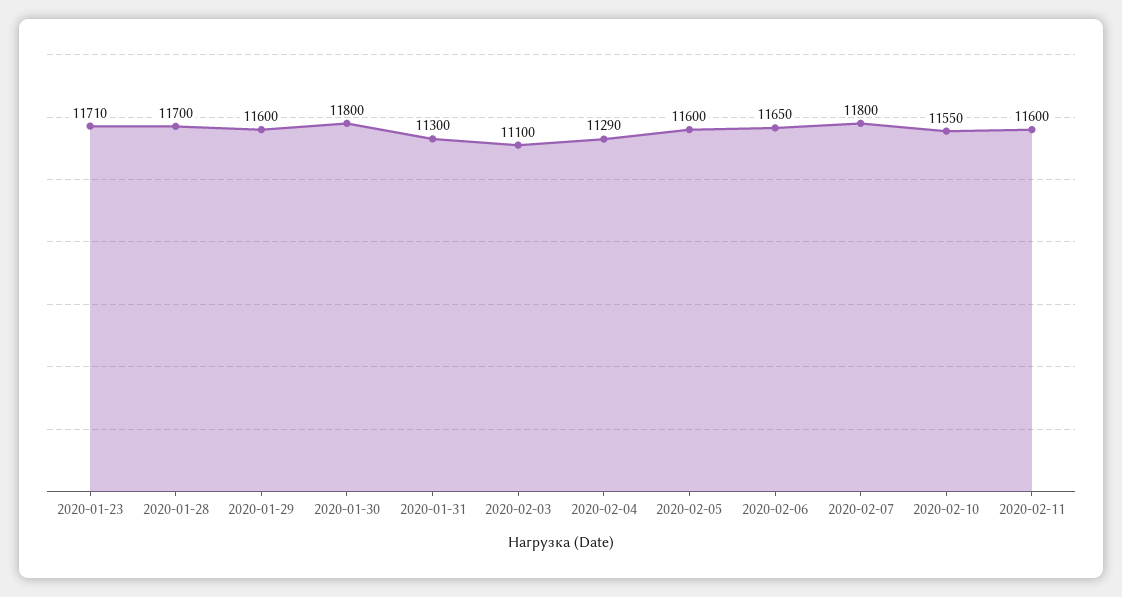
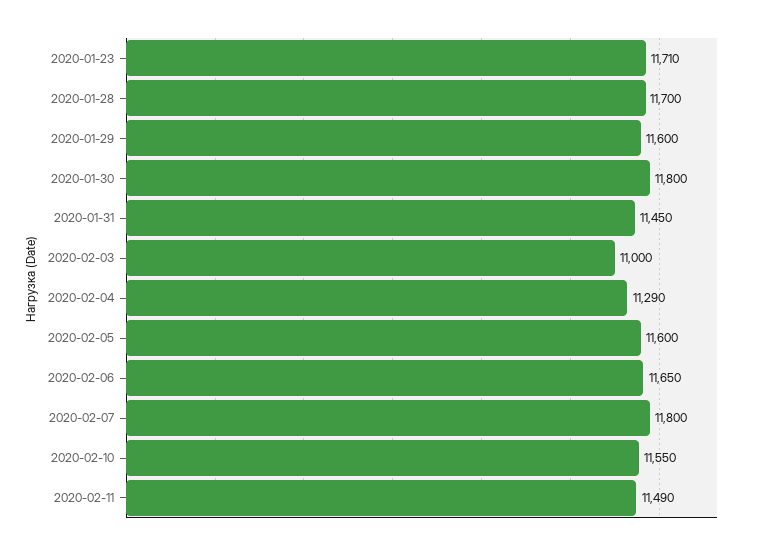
  {
    "2020-01-23": 11710,
    "2020-01-28": 11700,
    "2020-01-29": 11600,
    "2020-01-30": 11800,
-   "2020-01-31": 11300,
+   "2020-01-31": 11450,
-   "2020-02-03": 11100,
+   "2020-02-03": 11000,
    "2020-02-04": 11290,
    "2020-02-05": 11600,
    "2020-02-06": 11650,
    "2020-02-07": 11800,
    "2020-02-10": 11550,
-   "2020-02-11": 11600
+   "2020-02-11": 11490
  }

